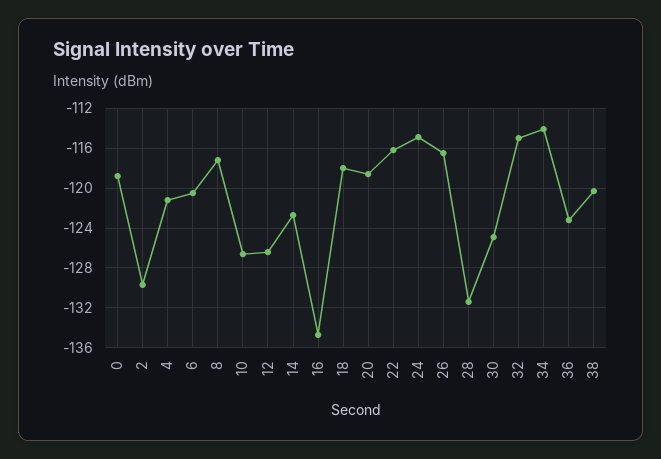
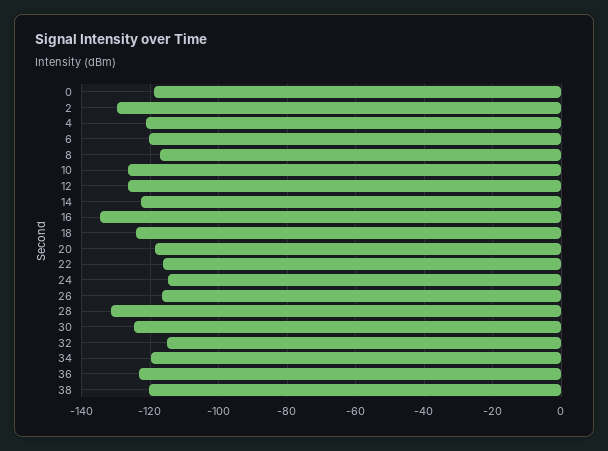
  {
    "0": -119,
    "2": -130,
    "4": -121,
    "6": -121,
    "8": -117,
    "10": -127,
    "12": -126,
    "14": -123,
    "16": -135,
-   "18": -118,
+   "18": -124,
    "20": -119,
    "22": -116,
    "24": -115,
    "26": -117,
    "28": -131,
    "30": -125,
    "32": -115,
-   "34": -114,
+   "34": -120,
    "36": -123,
    "38": -120
  }

